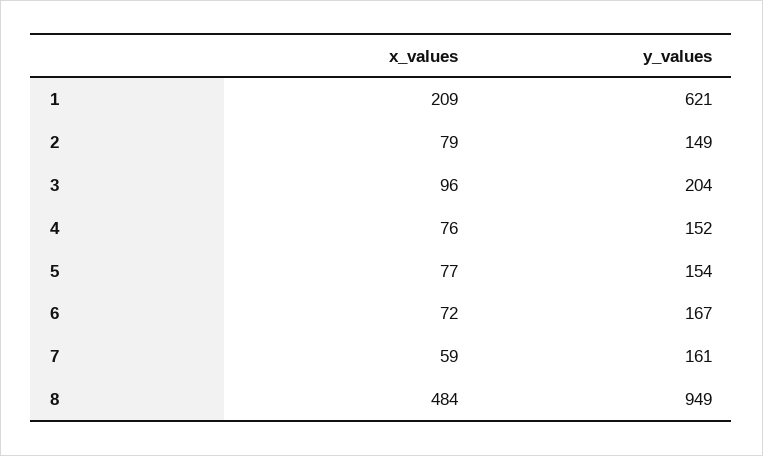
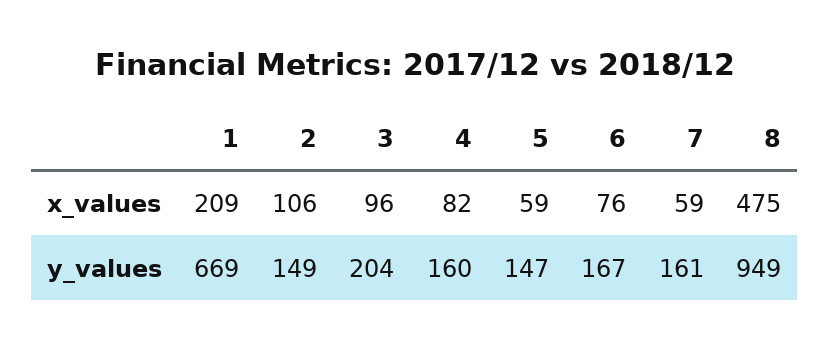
  {
    "x_values": {
      "1": 209,
-     "2": 79,
+     "2": 106,
      "3": 96,
-     "4": 76,
+     "4": 82,
-     "5": 77,
+     "5": 59,
-     "6": 72,
+     "6": 76,
      "7": 59,
-     "8": 484
+     "8": 475
    },
    "y_values": {
-     "1": 621,
+     "1": 669,
      "2": 149,
      "3": 204,
-     "4": 152,
+     "4": 160,
-     "5": 154,
+     "5": 147,
      "6": 167,
      "7": 161,
      "8": 949
    }
  }

